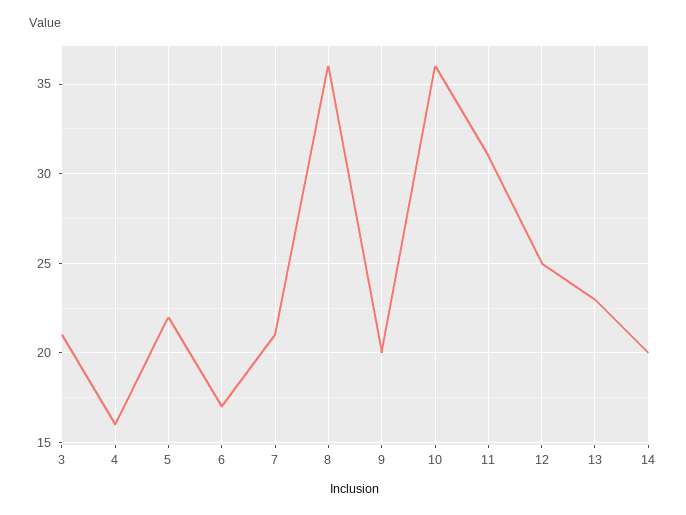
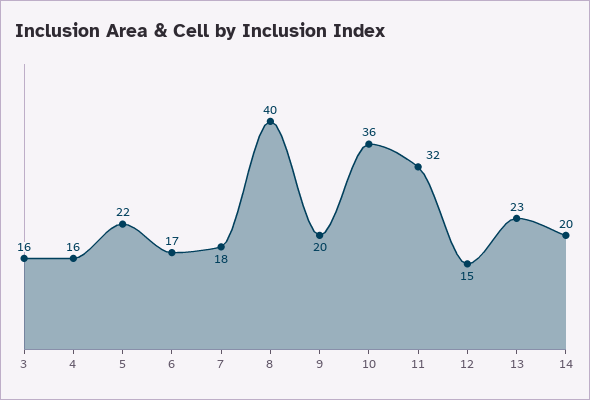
  {
-   "3": 21,
+   "3": 16,
    "4": 16,
    "5": 22,
    "6": 17,
-   "7": 21,
+   "7": 18,
-   "8": 36,
+   "8": 40,
    "9": 20,
    "10": 36,
-   "11": 31,
+   "11": 32,
-   "12": 25,
+   "12": 15,
    "13": 23,
    "14": 20
  }

